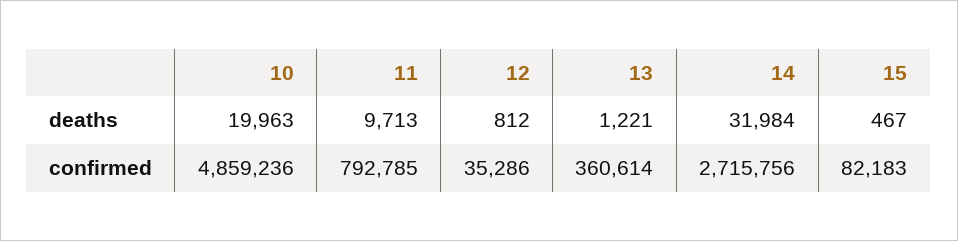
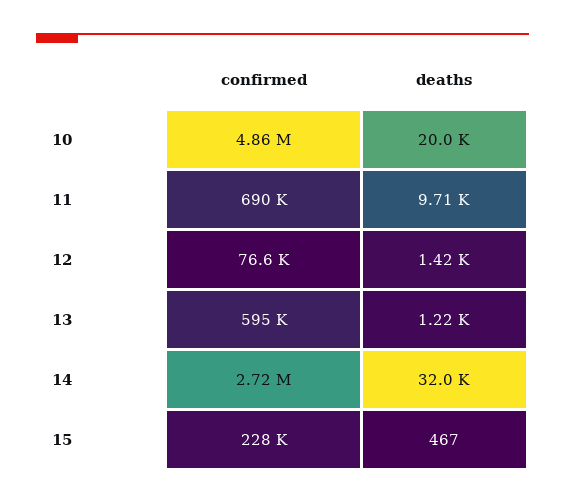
  {
    "10": {
      "deaths": 19963,
      "confirmed": 4859236
    },
    "11": {
      "deaths": 9713,
-     "confirmed": 792785
+     "confirmed": 690000
    },
    "12": {
-     "deaths": 812,
+     "deaths": 1420,
-     "confirmed": 35286
+     "confirmed": 76600
    },
    "13": {
      "deaths": 1221,
-     "confirmed": 360614
+     "confirmed": 595000
    },
    "14": {
      "deaths": 31984,
      "confirmed": 2715756
    },
    "15": {
      "deaths": 467,
-     "confirmed": 82183
+     "confirmed": 228000
    }
  }

